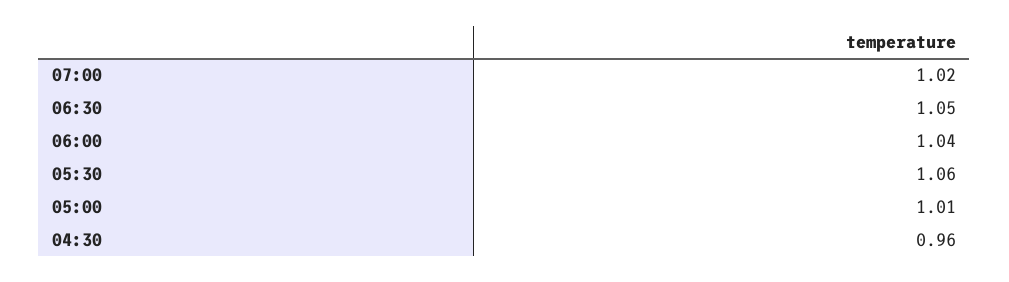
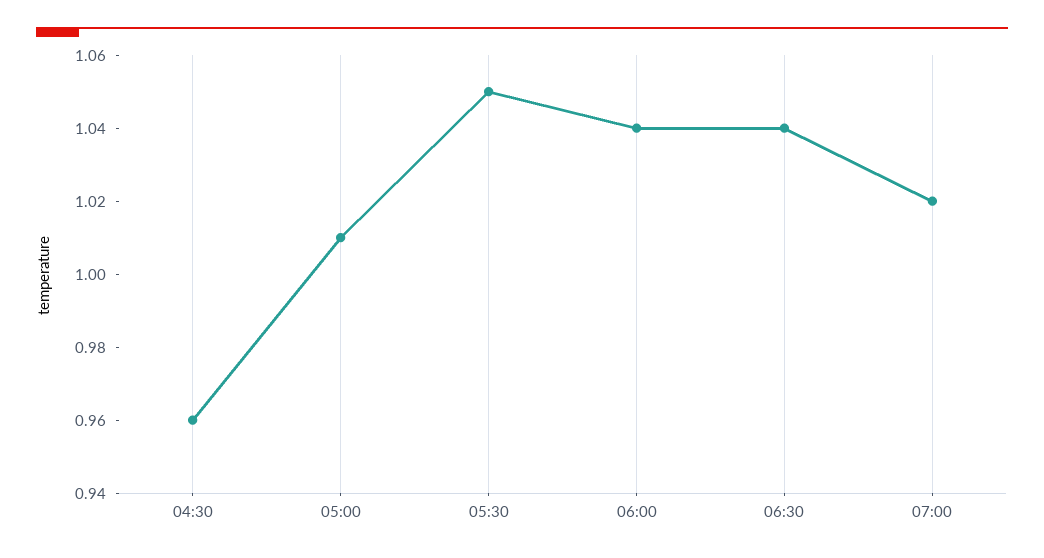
  {
    "07:00": 1.02,
-   "06:30": 1.05,
+   "06:30": 1.04,
    "06:00": 1.04,
-   "05:30": 1.06,
+   "05:30": 1.05,
    "05:00": 1.01,
    "04:30": 0.96
  }

